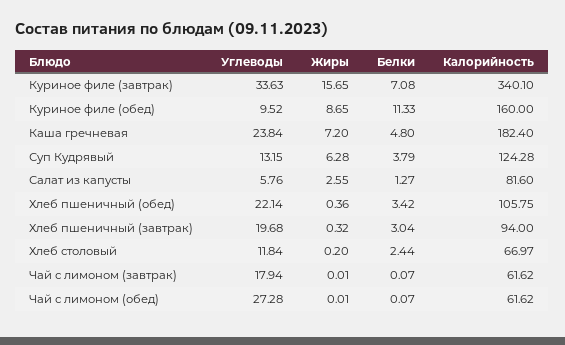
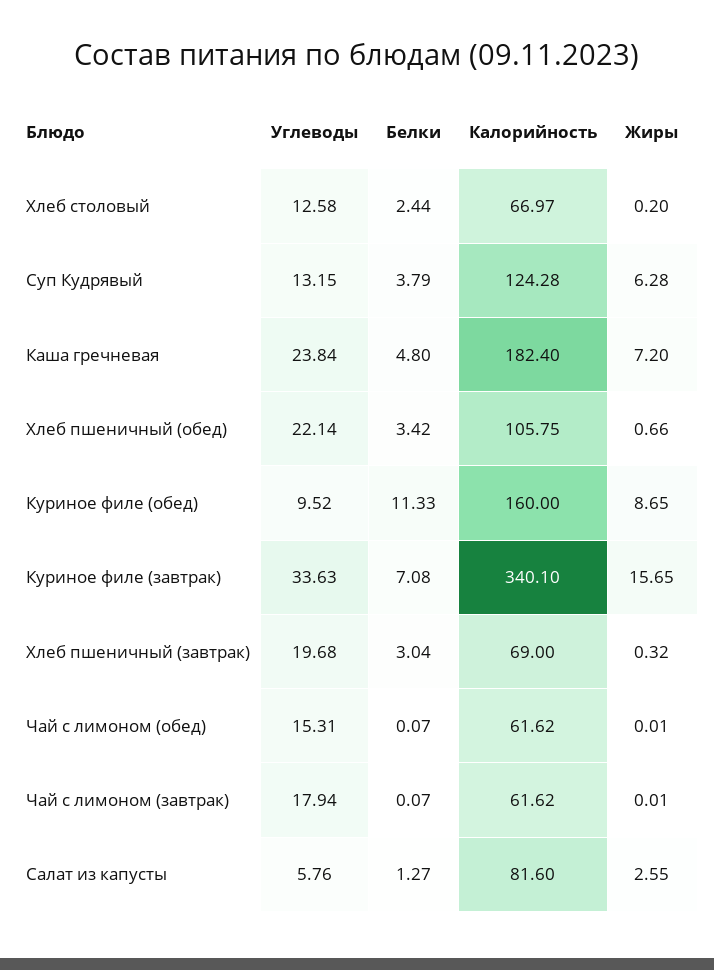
  {
    "Углеводы": {
      "Куриное филе (завтрак)": 33.63,
      "Куриное филе (обед)": 9.52,
      "Каша гречневая": 23.84,
      "Суп Кудрявый": 13.15,
      "Салат из капусты": 5.76,
      "Хлеб пшеничный (обед)": 22.14,
      "Хлеб пшеничный (завтрак)": 19.68,
-     "Хлеб столовый": 11.84,
+     "Хлеб столовый": 12.58,
      "Чай с лимоном (завтрак)": 17.94,
-     "Чай с лимоном (обед)": 27.28
+     "Чай с лимоном (обед)": 15.31
    },
    "Жиры": {
      "Куриное филе (завтрак)": 15.65,
      "Куриное филе (обед)": 8.65,
      "Каша гречневая": 7.2,
      "Суп Кудрявый": 6.28,
      "Салат из капусты": 2.55,
-     "Хлеб пшеничный (обед)": 0.36,
+     "Хлеб пшеничный (обед)": 0.66,
      "Хлеб пшеничный (завтрак)": 0.32,
      "Хлеб столовый": 0.2,
      "Чай с лимоном (завтрак)": 0.01,
      "Чай с лимоном (обед)": 0.01
    },
    "Белки": {
      "Куриное филе (завтрак)": 7.08,
      "Куриное филе (обед)": 11.33,
      "Каша гречневая": 4.8,
      "Суп Кудрявый": 3.79,
      "Салат из капусты": 1.27,
      "Хлеб пшеничный (обед)": 3.42,
      "Хлеб пшеничный (завтрак)": 3.04,
      "Хлеб столовый": 2.44,
      "Чай с лимоном (завтрак)": 0.07,
      "Чай с лимоном (обед)": 0.07
    },
    "Калорийность": {
      "Куриное филе (завтрак)": 340.1,
      "Куриное филе (обед)": 160,
      "Каша гречневая": 182.4,
      "Суп Кудрявый": 124.28,
      "Салат из капусты": 81.6,
      "Хлеб пшеничный (обед)": 105.75,
-     "Хлеб пшеничный (завтрак)": 94,
+     "Хлеб пшеничный (завтрак)": 69,
      "Хлеб столовый": 66.97,
      "Чай с лимоном (завтрак)": 61.62,
      "Чай с лимоном (обед)": 61.62
    }
  }

